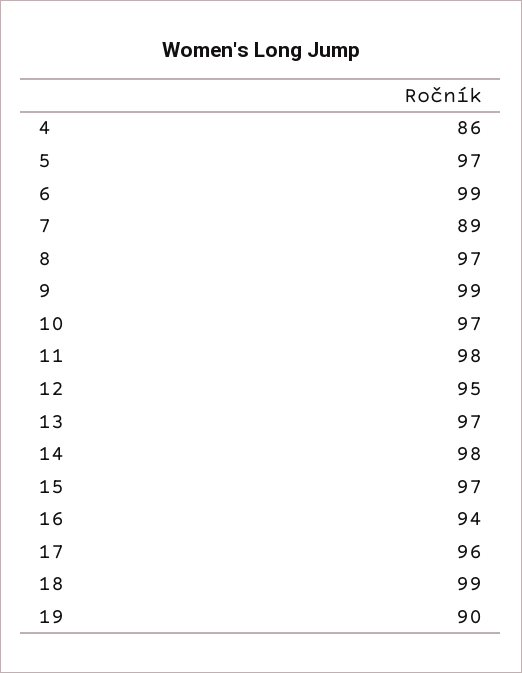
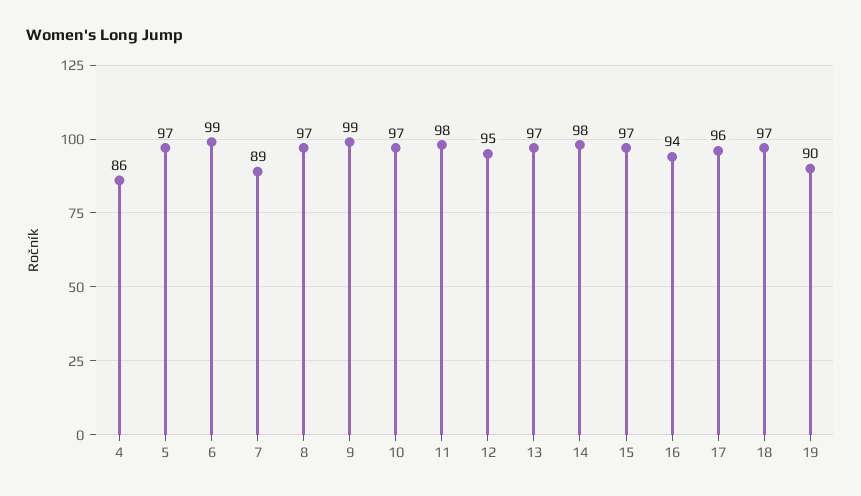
  {
    "4": 86,
    "5": 97,
    "6": 99,
    "7": 89,
    "8": 97,
    "9": 99,
    "10": 97,
    "11": 98,
    "12": 95,
    "13": 97,
    "14": 98,
    "15": 97,
    "16": 94,
    "17": 96,
-   "18": 99,
+   "18": 97,
    "19": 90
  }

